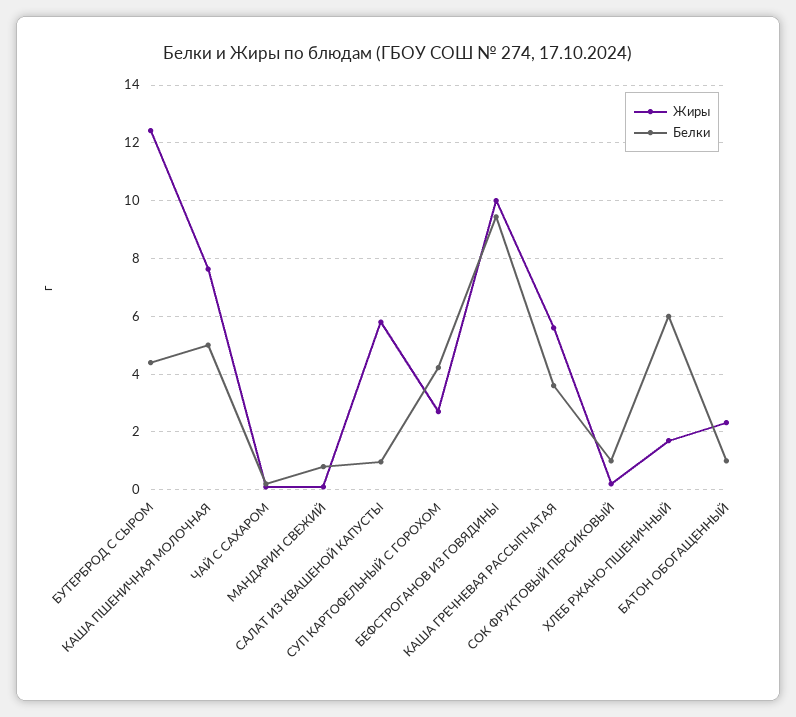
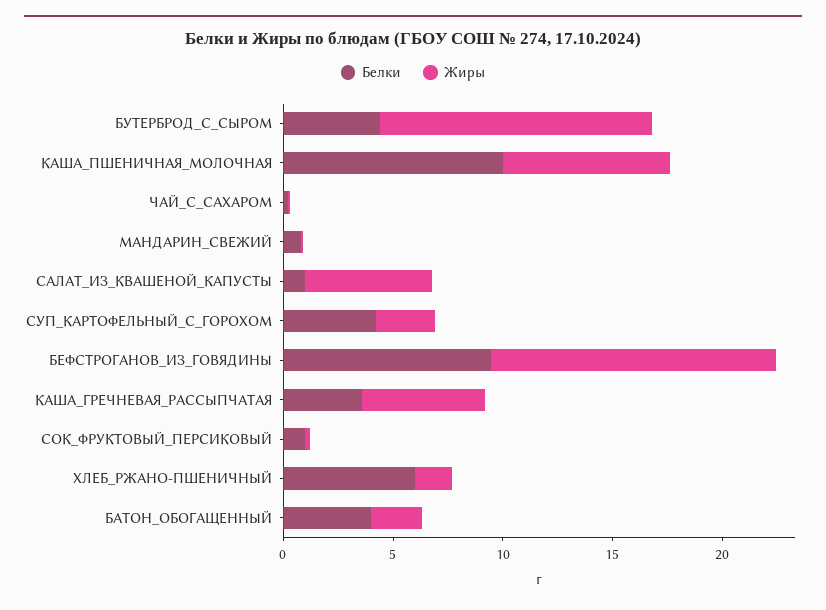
  {
    "Жиры": {
      "БУТЕРБРОД С СЫРОМ": 12.5,
      "КАША ПШЕНИЧНАЯ МОЛОЧНАЯ": 7.75,
      "ЧАЙ С САХАРОМ": 0,
      "МАНДАРИН СВЕЖИЙ": 0,
      "САЛАТ ИЗ КВАШЕНОЙ КАПУСТЫ": 5.75,
      "СУП КАРТОФЕЛЬНЫЙ С ГОРОХОМ": 2.75,
-     "БЕФСТРОГАНОВ ИЗ ГОВЯДИНЫ": 10,
+     "БЕФСТРОГАНОВ ИЗ ГОВЯДИНЫ": 13,
      "КАША ГРЕЧНЕВАЯ РАССЫПЧАТАЯ": 5.5,
      "СОК ФРУКТОВЫЙ ПЕРСИКОВЫЙ": 0.25,
      "ХЛЕБ РЖАНО-ПШЕНИЧНЫЙ": 1.75,
      "БАТОН ОБОГАЩЕННЫЙ": 2.25
    },
    "Белки": {
      "БУТЕРБРОД С СЫРОМ": 4.5,
-     "КАША ПШЕНИЧНАЯ МОЛОЧНАЯ": 5,
+     "КАША ПШЕНИЧНАЯ МОЛОЧНАЯ": 10,
      "ЧАЙ С САХАРОМ": 0.25,
      "МАНДАРИН СВЕЖИЙ": 0.75,
      "САЛАТ ИЗ КВАШЕНОЙ КАПУСТЫ": 1,
      "СУП КАРТОФЕЛЬНЫЙ С ГОРОХОМ": 4.25,
      "БЕФСТРОГАНОВ ИЗ ГОВЯДИНЫ": 9.5,
      "КАША ГРЕЧНЕВАЯ РАССЫПЧАТАЯ": 3.5,
      "СОК ФРУКТОВЫЙ ПЕРСИКОВЫЙ": 1,
      "ХЛЕБ РЖАНО-ПШЕНИЧНЫЙ": 6,
-     "БАТОН ОБОГАЩЕННЫЙ": 1
+     "БАТОН ОБОГАЩЕННЫЙ": 4
    }
  }

